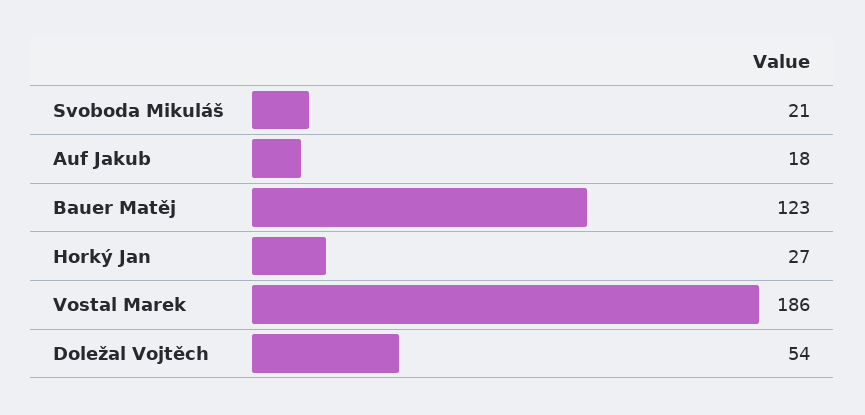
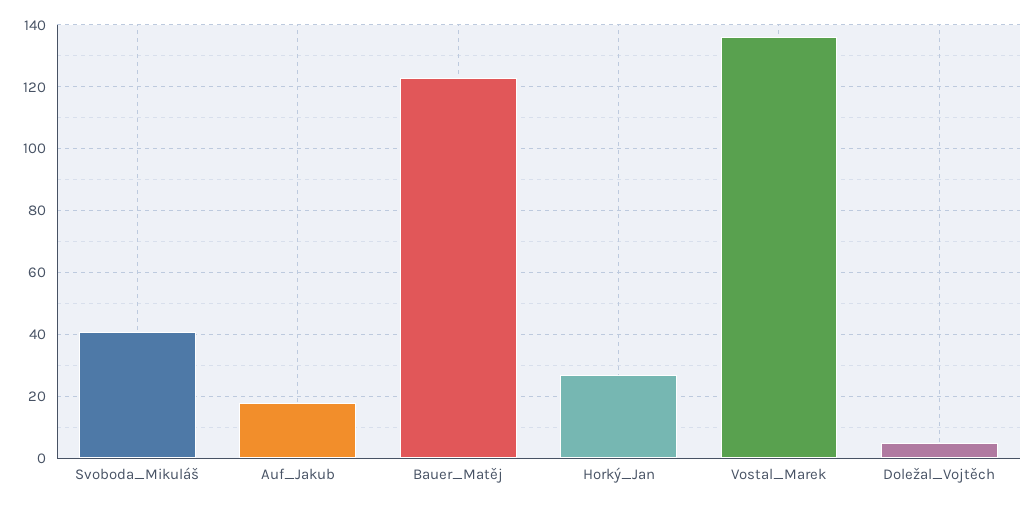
  {
-   "Svoboda Mikuláš": 21,
+   "Svoboda Mikuláš": 40,
    "Auf Jakub": 18,
    "Bauer Matěj": 123,
    "Horký Jan": 27,
-   "Vostal Marek": 186,
+   "Vostal Marek": 135,
-   "Doležal Vojtěch": 54
+   "Doležal Vojtěch": 5
  }

